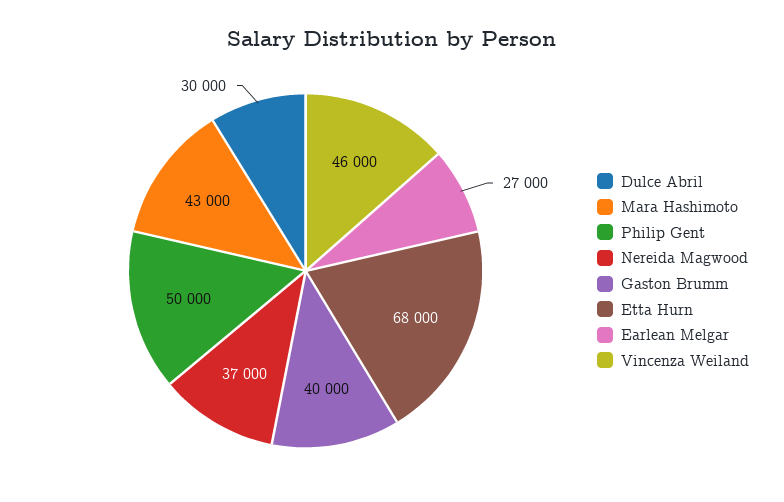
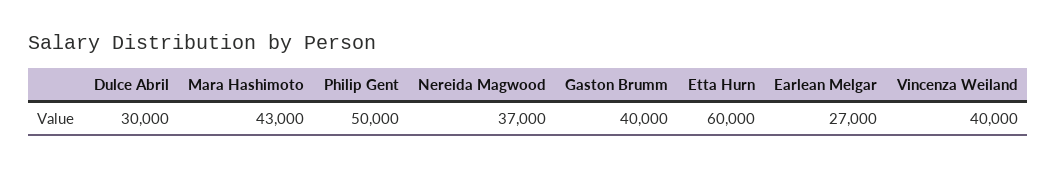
  {
    "Dulce Abril": 30000,
    "Mara Hashimoto": 43000,
    "Philip Gent": 50000,
    "Nereida Magwood": 37000,
    "Gaston Brumm": 40000,
-   "Etta Hurn": 68000,
+   "Etta Hurn": 60000,
    "Earlean Melgar": 27000,
-   "Vincenza Weiland": 46000
+   "Vincenza Weiland": 40000
  }

